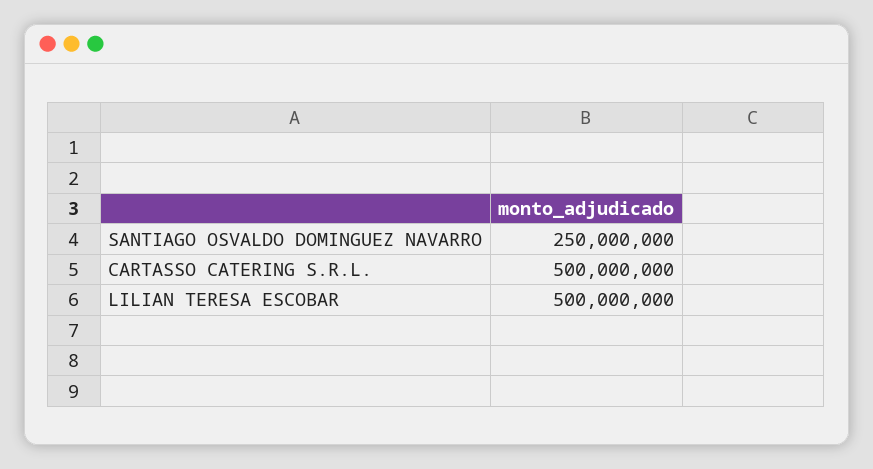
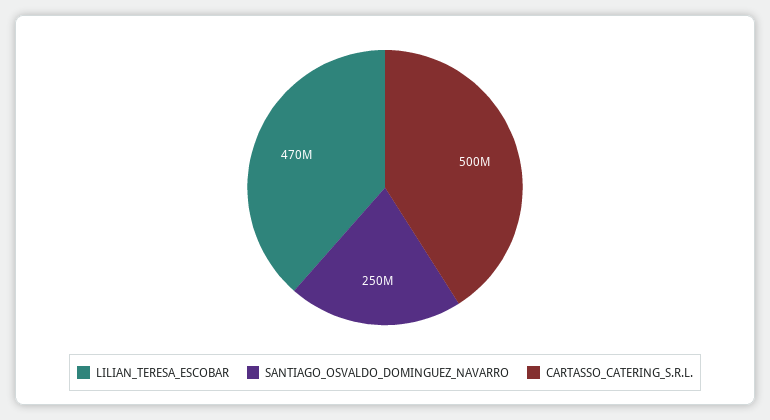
  {
    "SANTIAGO OSVALDO DOMINGUEZ NAVARRO": 250000000,
    "CARTASSO CATERING S.R.L.": 500000000,
-   "LILIAN TERESA ESCOBAR": 500000000
+   "LILIAN TERESA ESCOBAR": 470000000
  }

